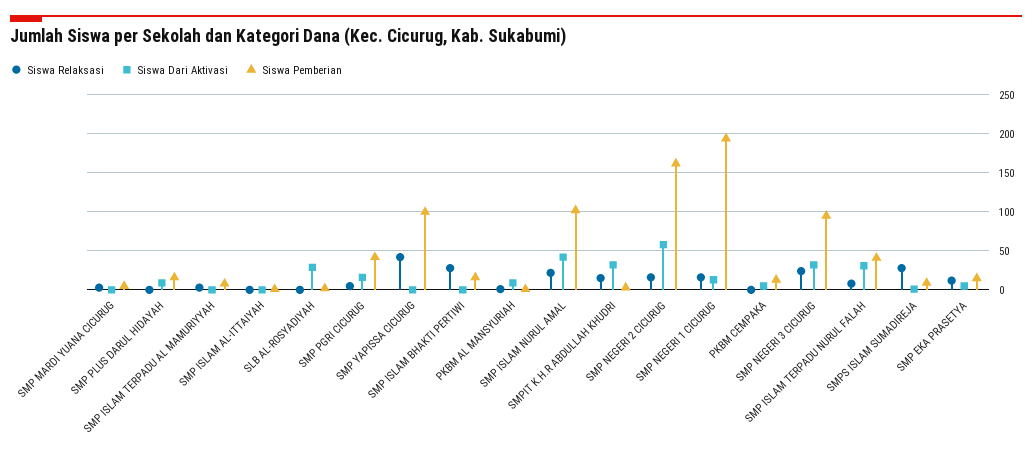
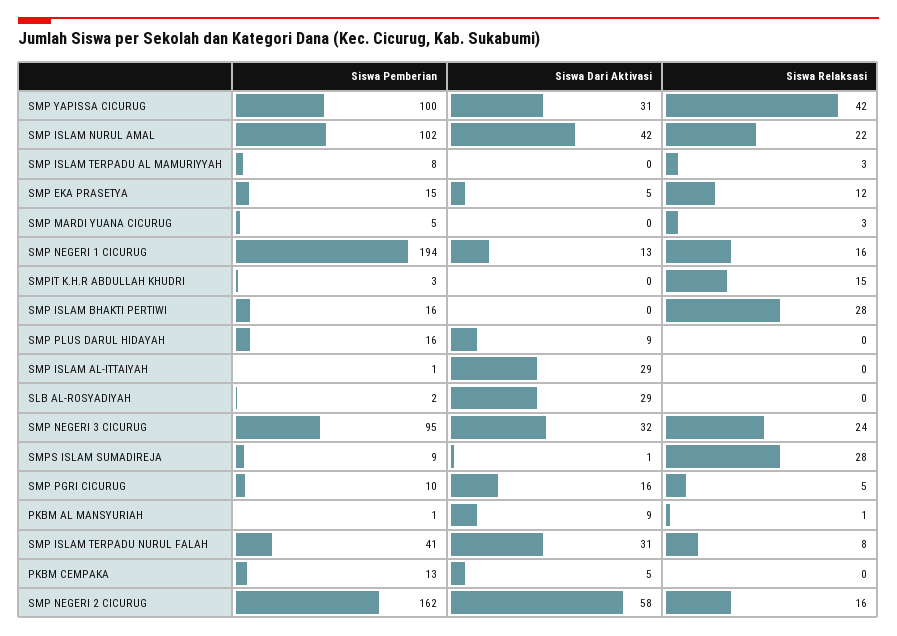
  {
    "Siswa Relaksasi": {
      "SMP MARDI YUANA CICURUG": 3,
      "SMP PLUS DARUL HIDAYAH": 0,
      "SMP ISLAM TERPADU AL MAMURIYYAH": 3,
      "SMP ISLAM AL-ITTAIYAH": 0,
      "SLB AL-ROSYADIYAH": 0,
      "SMP PGRI CICURUG": 5,
      "SMP YAPISSA CICURUG": 42,
      "SMP ISLAM BHAKTI PERTIWI": 28,
      "PKBM AL MANSYURIAH": 1,
      "SMP ISLAM NURUL AMAL": 22,
      "SMPIT K.H.R ABDULLAH KHUDRI": 15,
      "SMP NEGERI 2 CICURUG": 16,
      "SMP NEGERI 1 CICURUG": 16,
      "PKBM CEMPAKA": 0,
      "SMP NEGERI 3 CICURUG": 24,
      "SMP ISLAM TERPADU NURUL FALAH": 8,
      "SMPS ISLAM SUMADIREJA": 28,
      "SMP EKA PRASETYA": 12
    },
    "Siswa Dari Aktivasi": {
      "SMP MARDI YUANA CICURUG": 0,
      "SMP PLUS DARUL HIDAYAH": 9,
      "SMP ISLAM TERPADU AL MAMURIYYAH": 0,
-     "SMP ISLAM AL-ITTAIYAH": 0,
+     "SMP ISLAM AL-ITTAIYAH": 29,
      "SLB AL-ROSYADIYAH": 29,
      "SMP PGRI CICURUG": 16,
-     "SMP YAPISSA CICURUG": 0,
+     "SMP YAPISSA CICURUG": 31,
      "SMP ISLAM BHAKTI PERTIWI": 0,
      "PKBM AL MANSYURIAH": 9,
      "SMP ISLAM NURUL AMAL": 42,
-     "SMPIT K.H.R ABDULLAH KHUDRI": 30,
+     "SMPIT K.H.R ABDULLAH KHUDRI": 0,
      "SMP NEGERI 2 CICURUG": 58,
      "SMP NEGERI 1 CICURUG": 13,
      "PKBM CEMPAKA": 5,
      "SMP NEGERI 3 CICURUG": 32,
      "SMP ISLAM TERPADU NURUL FALAH": 31,
      "SMPS ISLAM SUMADIREJA": 1,
      "SMP EKA PRASETYA": 5
    },
    "Siswa Pemberian": {
      "SMP MARDI YUANA CICURUG": 5,
      "SMP PLUS DARUL HIDAYAH": 16,
      "SMP ISLAM TERPADU AL MAMURIYYAH": 8,
      "SMP ISLAM AL-ITTAIYAH": 1,
      "SLB AL-ROSYADIYAH": 2,
-     "SMP PGRI CICURUG": 40,
+     "SMP PGRI CICURUG": 10,
      "SMP YAPISSA CICURUG": 100,
      "SMP ISLAM BHAKTI PERTIWI": 16,
      "PKBM AL MANSYURIAH": 1,
      "SMP ISLAM NURUL AMAL": 102,
      "SMPIT K.H.R ABDULLAH KHUDRI": 3,
      "SMP NEGERI 2 CICURUG": 162,
      "SMP NEGERI 1 CICURUG": 194,
      "PKBM CEMPAKA": 13,
      "SMP NEGERI 3 CICURUG": 95,
      "SMP ISLAM TERPADU NURUL FALAH": 41,
      "SMPS ISLAM SUMADIREJA": 9,
      "SMP EKA PRASETYA": 15
    }
  }

